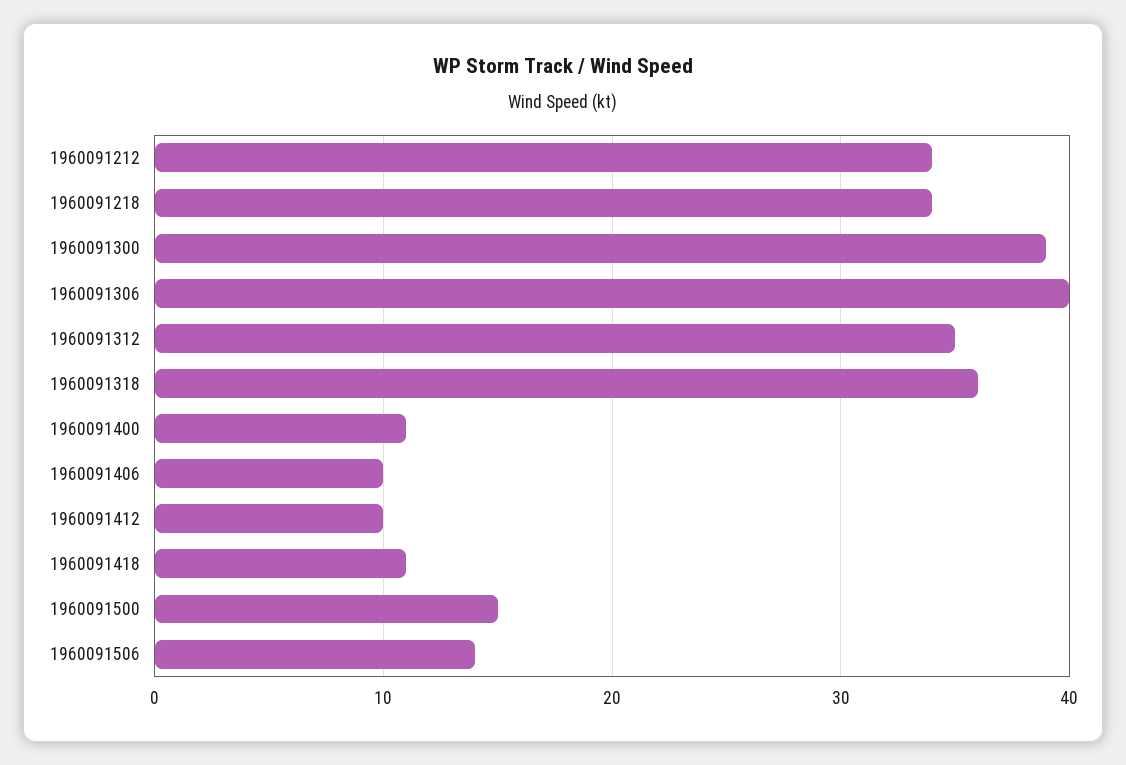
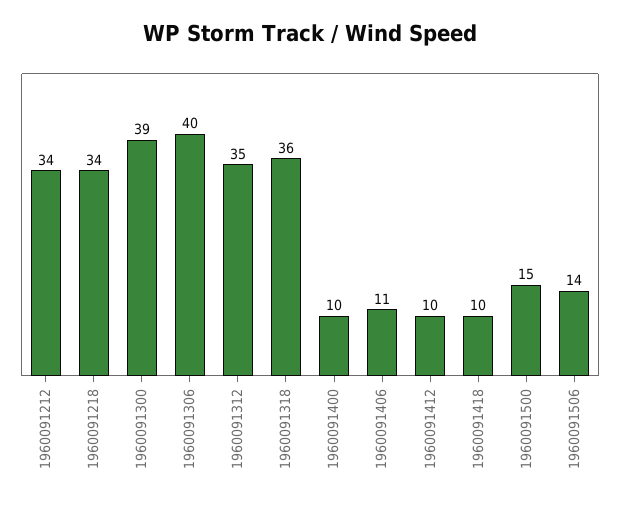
  {
    "1960091212": 34,
    "1960091218": 34,
    "1960091300": 39,
    "1960091306": 40,
    "1960091312": 35,
    "1960091318": 36,
-   "1960091400": 11,
+   "1960091400": 10,
-   "1960091406": 10,
+   "1960091406": 11,
    "1960091412": 10,
-   "1960091418": 11,
+   "1960091418": 10,
    "1960091500": 15,
    "1960091506": 14
  }

